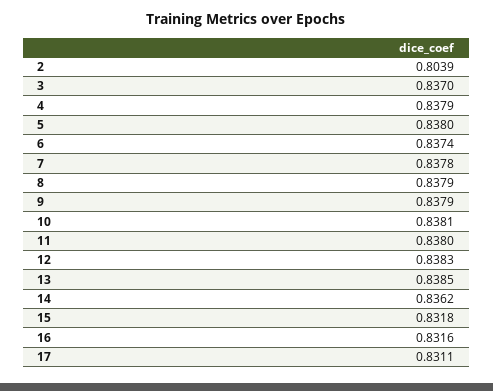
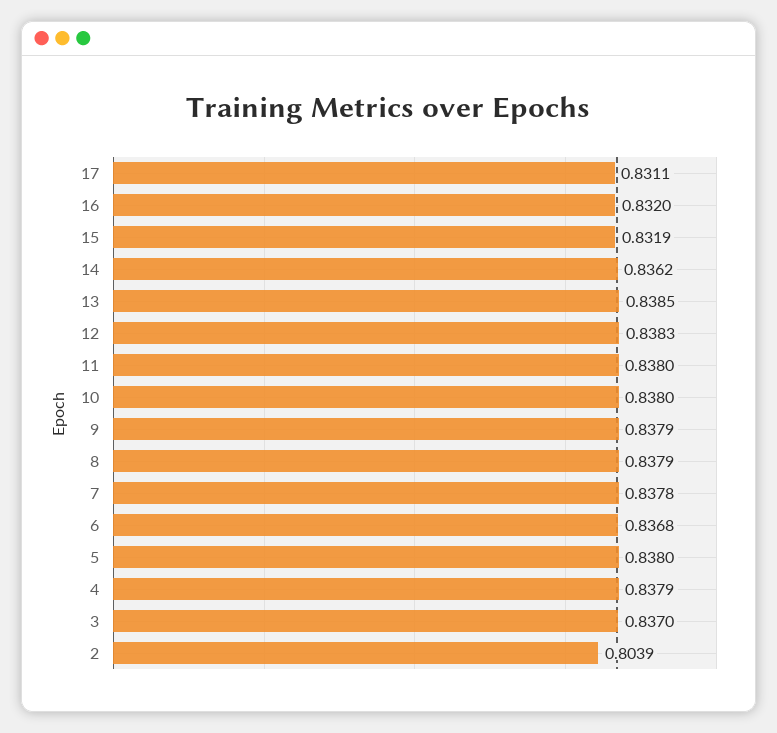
  {
    "2": 0.8039,
    "3": 0.837,
    "4": 0.8379,
    "5": 0.838,
-   "6": 0.8374,
+   "6": 0.8368,
    "7": 0.8378,
    "8": 0.8379,
    "9": 0.8379,
-   "10": 0.8381,
+   "10": 0.838,
    "11": 0.838,
    "12": 0.8383,
    "13": 0.8385,
    "14": 0.8362,
-   "15": 0.8318,
+   "15": 0.8319,
-   "16": 0.8316,
+   "16": 0.832,
    "17": 0.8311
  }

